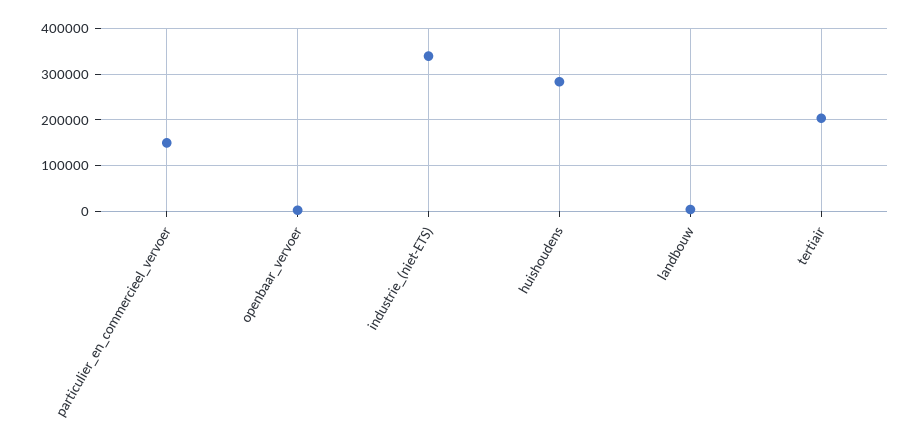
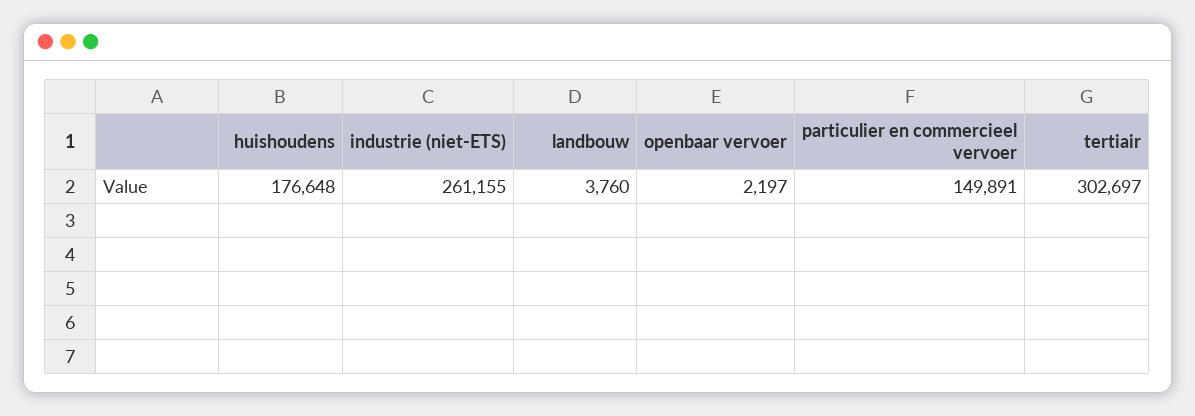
  {
    "particulier_en_commercieel_vervoer": 149891,
    "openbaar_vervoer": 2197,
-   "industrie_(niet-ETS)": 340000,
+   "industrie_(niet-ETS)": 261155,
-   "huishoudens": 280000,
+   "huishoudens": 176648,
    "landbouw": 3760,
-   "tertiair": 200000
+   "tertiair": 302697
  }

